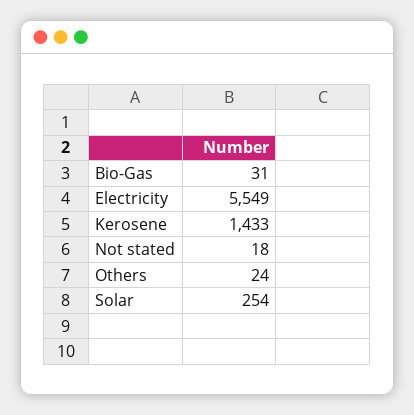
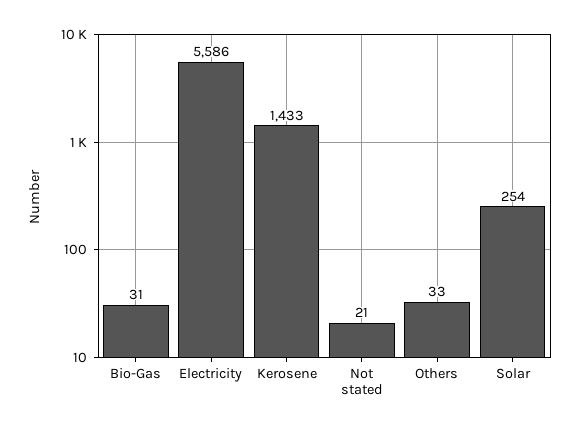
  {
    "Bio-Gas": 31,
-   "Electricity": 5549,
+   "Electricity": 5586,
    "Kerosene": 1433,
-   "Not stated": 18,
+   "Not stated": 21,
-   "Others": 24,
+   "Others": 33,
    "Solar": 254
  }

